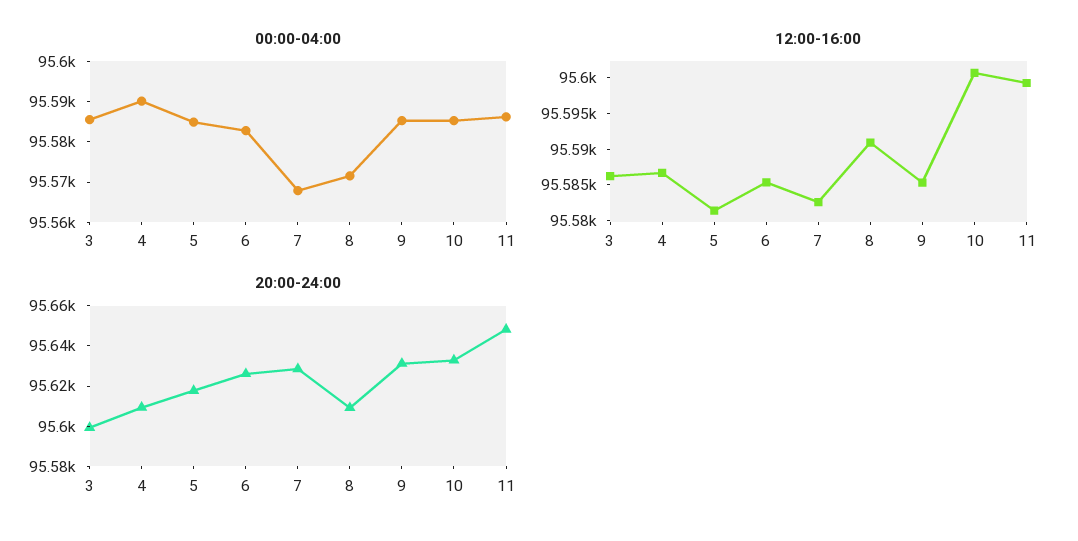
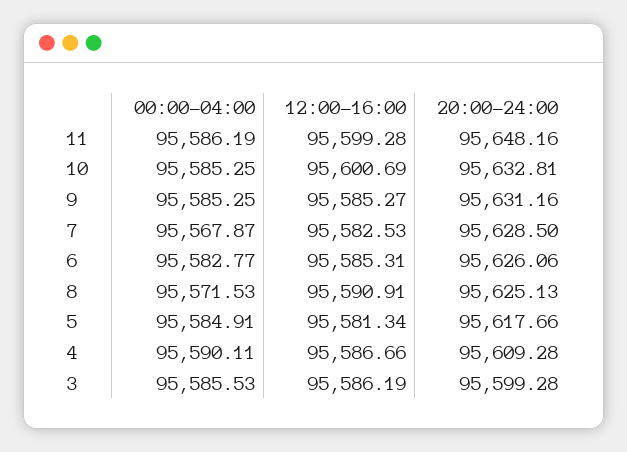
  {
    "00:00-04:00": {
      "3": 95585.53,
      "4": 95590.11,
      "5": 95584.91,
      "6": 95582.77,
      "7": 95567.87,
      "8": 95571.53,
      "9": 95585.25,
      "10": 95585.25,
      "11": 95586.19
    },
    "12:00-16:00": {
      "3": 95586.19,
      "4": 95586.66,
      "5": 95581.34,
      "6": 95585.31,
      "7": 95582.53,
      "8": 95590.91,
      "9": 95585.27,
      "10": 95600.69,
      "11": 95599.28
    },
    "20:00-24:00": {
      "3": 95599.28,
      "4": 95609.28,
      "5": 95617.66,
      "6": 95626.06,
      "7": 95628.5,
-     "8": 95610,
+     "8": 95625.13,
      "9": 95631.16,
      "10": 95632.81,
      "11": 95648.16
    }
  }

